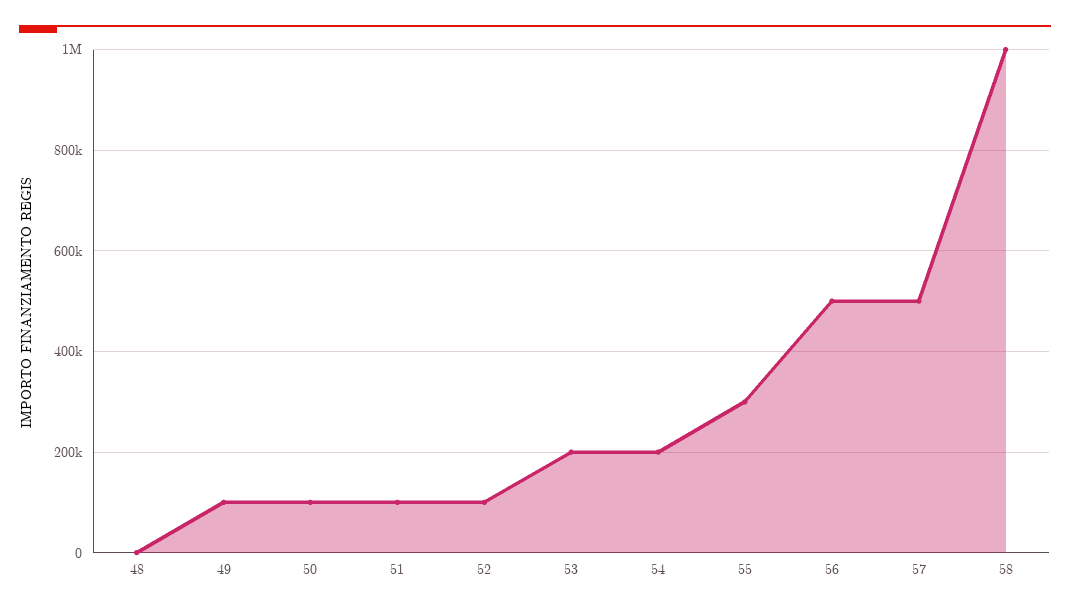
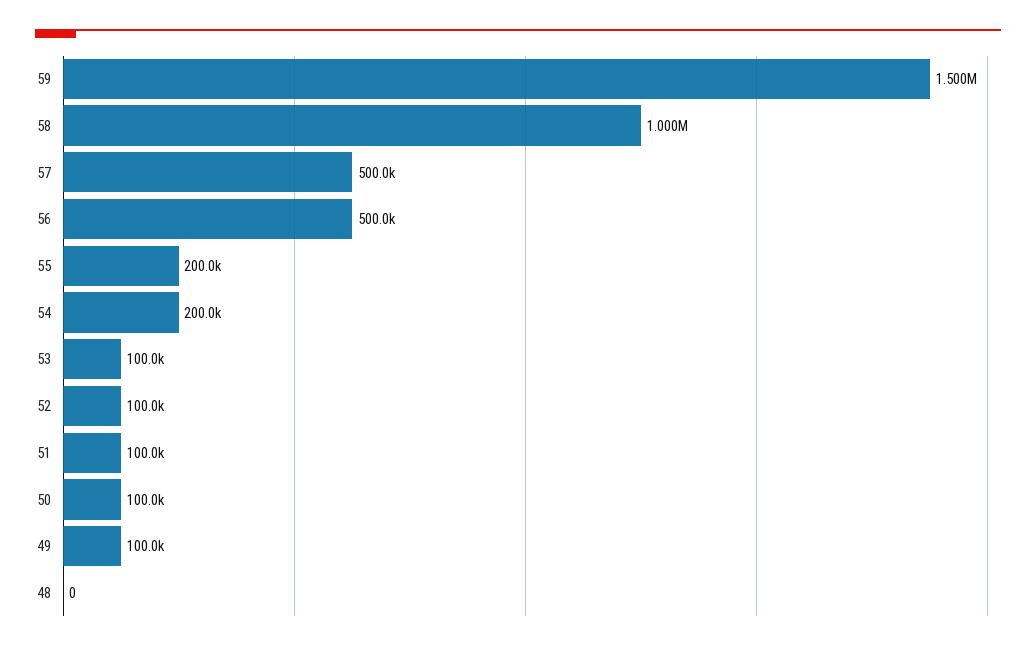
  {
    "48": 0,
    "49": 100000,
    "50": 100000,
    "51": 100000,
    "52": 100000,
-   "53": 200000,
+   "53": 100000,
    "54": 200000,
-   "55": 300000,
+   "55": 200000,
    "56": 500000,
    "57": 500000,
-   "58": 1000000
+   "58": 1000000,
+   "59": 1500000
  }

